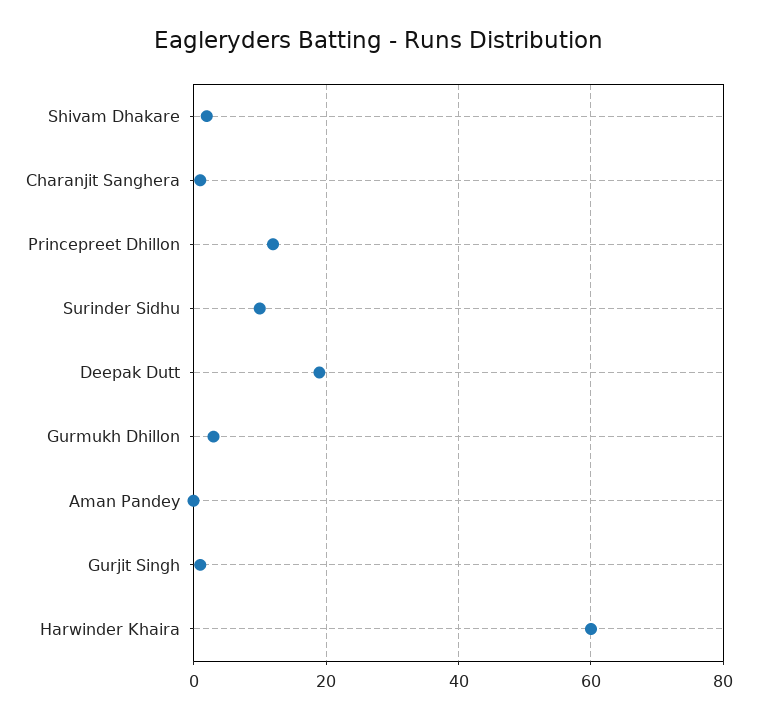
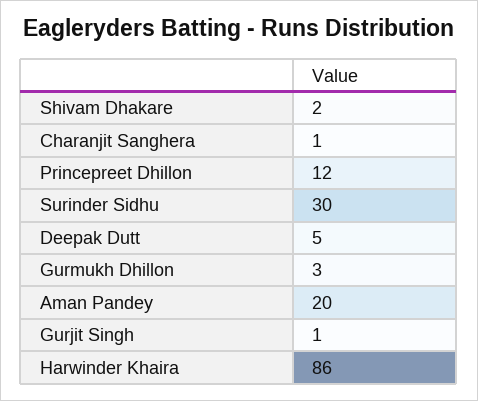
  {
    "Shivam Dhakare": 2,
    "Charanjit Sanghera": 1,
    "Princepreet Dhillon": 12,
-   "Surinder Sidhu": 10,
+   "Surinder Sidhu": 30,
-   "Deepak Dutt": 20,
+   "Deepak Dutt": 5,
    "Gurmukh Dhillon": 3,
-   "Aman Pandey": 0,
+   "Aman Pandey": 20,
    "Gurjit Singh": 1,
-   "Harwinder Khaira": 60
+   "Harwinder Khaira": 86
  }

